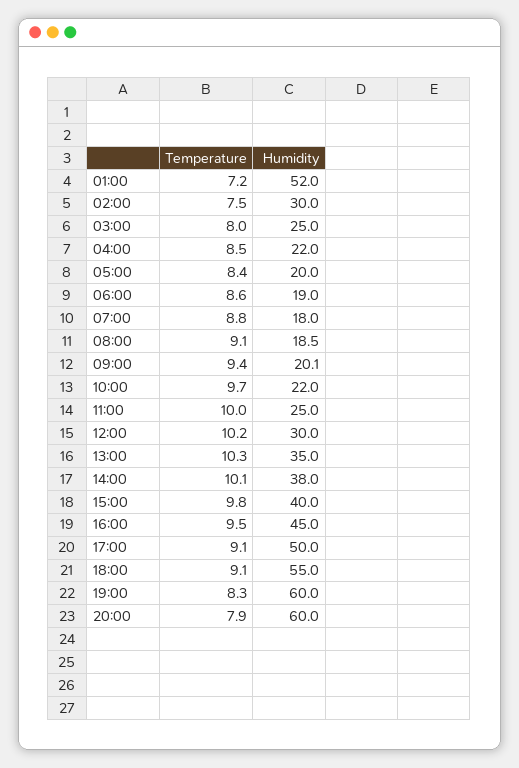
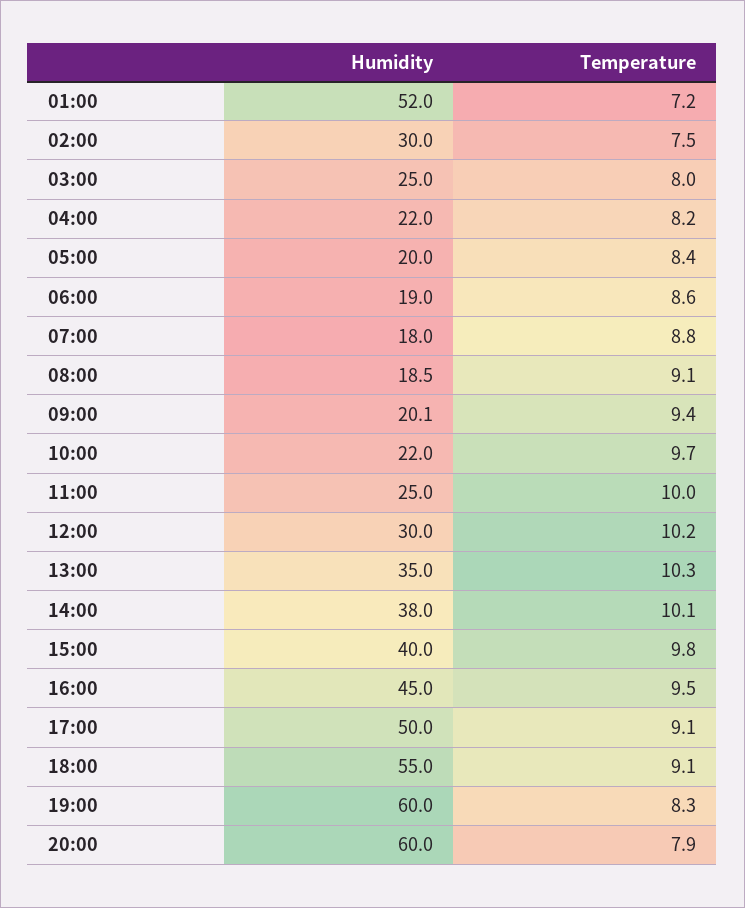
  {
    "Temperature": {
      "01:00": 7.2,
      "02:00": 7.5,
      "03:00": 8,
-     "04:00": 8.5,
+     "04:00": 8.2,
      "05:00": 8.4,
      "06:00": 8.6,
      "07:00": 8.8,
      "08:00": 9.1,
      "09:00": 9.4,
      "10:00": 9.7,
      "11:00": 10,
      "12:00": 10.2,
      "13:00": 10.3,
      "14:00": 10.1,
      "15:00": 9.8,
      "16:00": 9.5,
      "17:00": 9.1,
      "18:00": 9.1,
      "19:00": 8.3,
      "20:00": 7.9
    },
    "Humidity": {
      "01:00": 52,
      "02:00": 30,
      "03:00": 25,
      "04:00": 22,
      "05:00": 20,
      "06:00": 19,
      "07:00": 18,
      "08:00": 18.5,
      "09:00": 20.1,
      "10:00": 22,
      "11:00": 25,
      "12:00": 30,
      "13:00": 35,
      "14:00": 38,
      "15:00": 40,
      "16:00": 45,
      "17:00": 50,
      "18:00": 55,
      "19:00": 60,
      "20:00": 60
    }
  }

